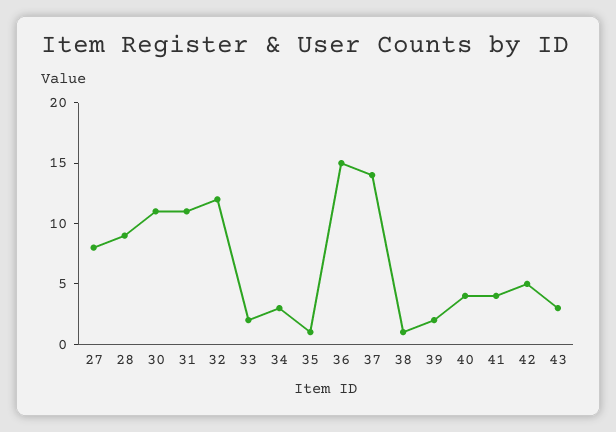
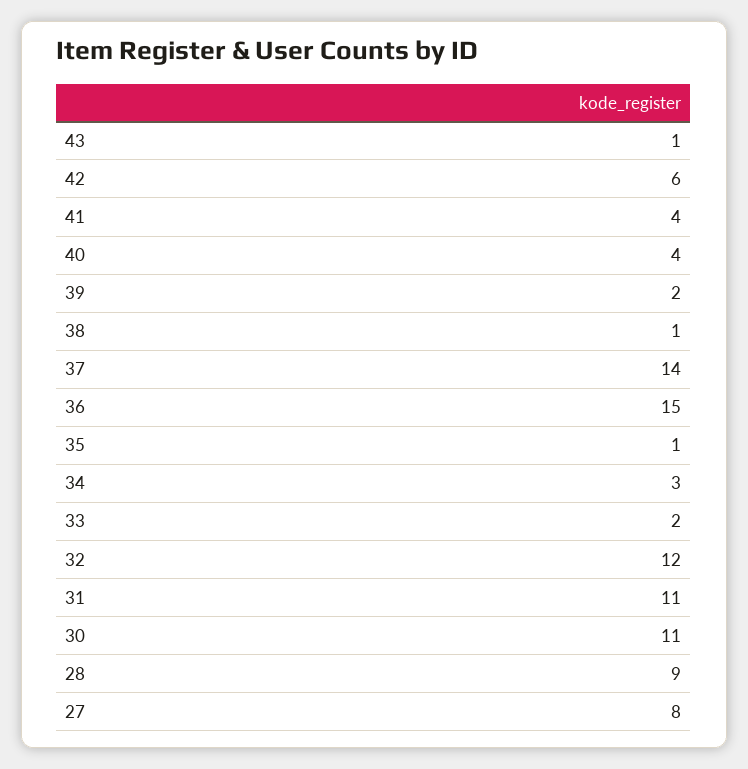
  {
    "27": 8,
    "28": 9,
    "30": 11,
    "31": 11,
    "32": 12,
    "33": 2,
    "34": 3,
    "35": 1,
    "36": 15,
    "37": 14,
    "38": 1,
    "39": 2,
    "40": 4,
    "41": 4,
-   "42": 5,
+   "42": 6,
-   "43": 3
+   "43": 1
  }

